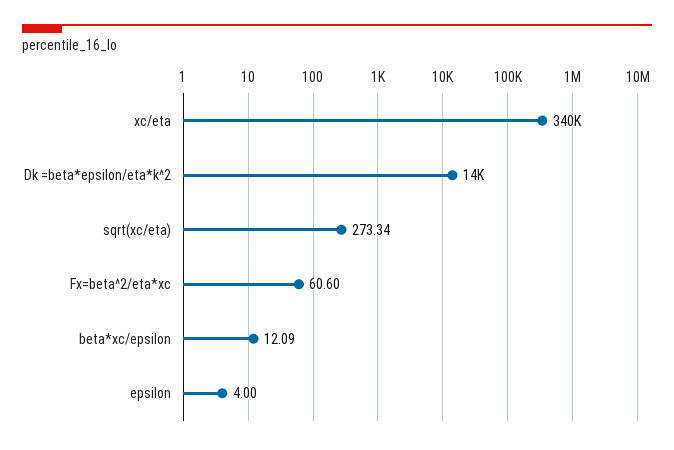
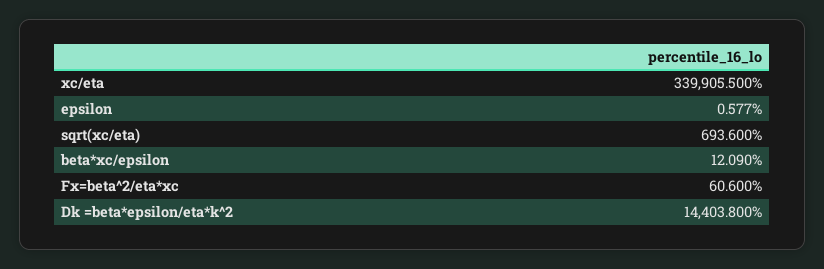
  {
    "xc/eta": 339905.5,
    "Dk =beta*epsilon/eta*k^2": 14403.8,
-   "sqrt(xc/eta)": 273.34,
+   "sqrt(xc/eta)": 693.6,
    "Fx=beta^2/eta*xc": 60.6,
    "beta*xc/epsilon": 12.09,
-   "epsilon": 4
+   "epsilon": 0.577
  }

